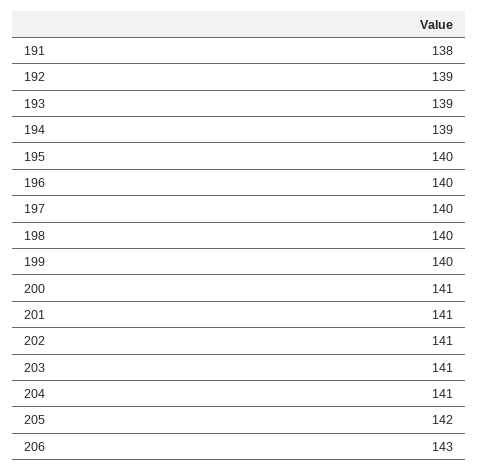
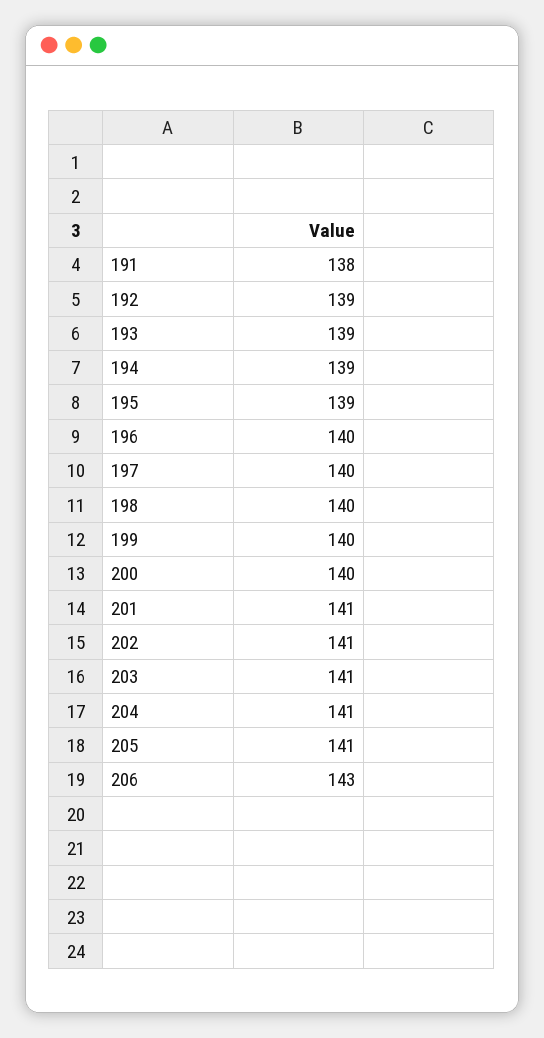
  {
    "191": 138,
    "192": 139,
    "193": 139,
    "194": 139,
-   "195": 140,
+   "195": 139,
    "196": 140,
    "197": 140,
    "198": 140,
    "199": 140,
-   "200": 141,
+   "200": 140,
    "201": 141,
    "202": 141,
    "203": 141,
    "204": 141,
-   "205": 142,
+   "205": 141,
    "206": 143
  }

